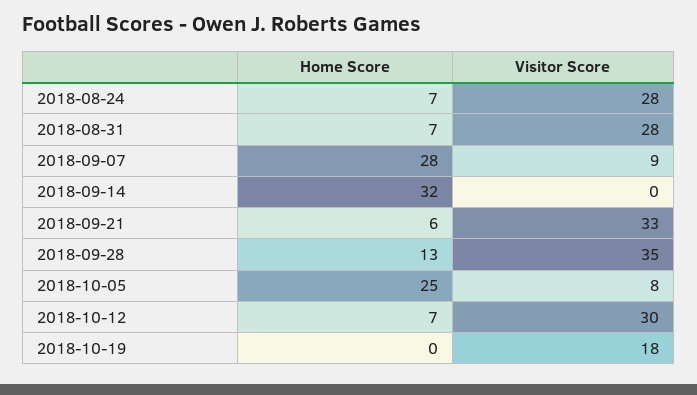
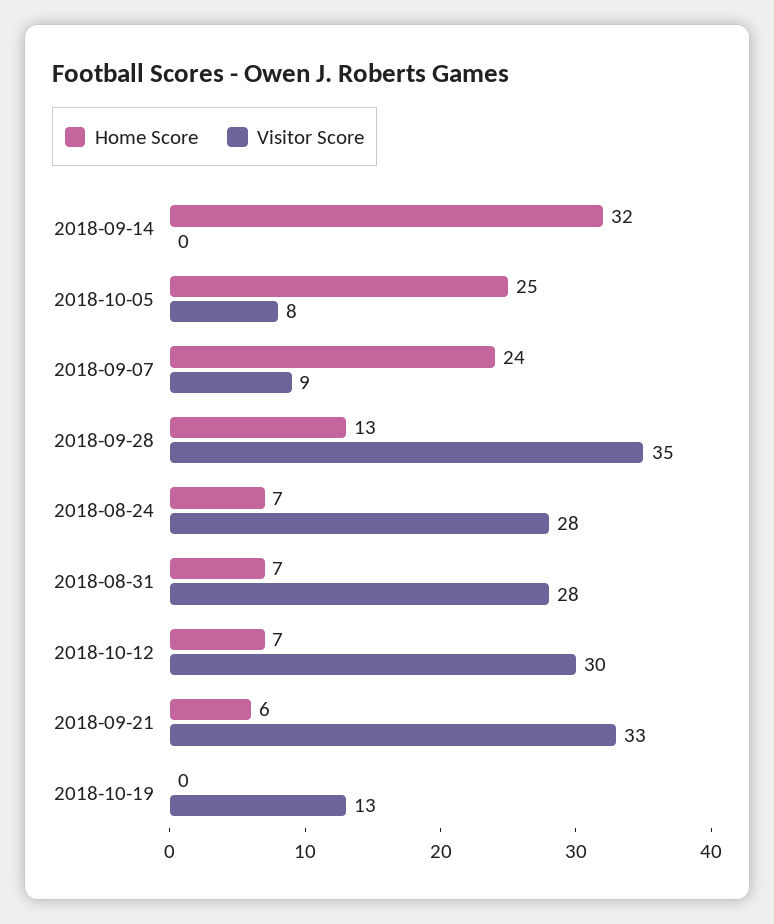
  {
    "Home Score": {
      "2018-08-24": 7,
      "2018-08-31": 7,
-     "2018-09-07": 28,
+     "2018-09-07": 24,
      "2018-09-14": 32,
      "2018-09-21": 6,
      "2018-09-28": 13,
      "2018-10-05": 25,
      "2018-10-12": 7,
      "2018-10-19": 0
    },
    "Visitor Score": {
      "2018-08-24": 28,
      "2018-08-31": 28,
      "2018-09-07": 9,
      "2018-09-14": 0,
      "2018-09-21": 33,
      "2018-09-28": 35,
      "2018-10-05": 8,
      "2018-10-12": 30,
-     "2018-10-19": 18
+     "2018-10-19": 13
    }
  }

